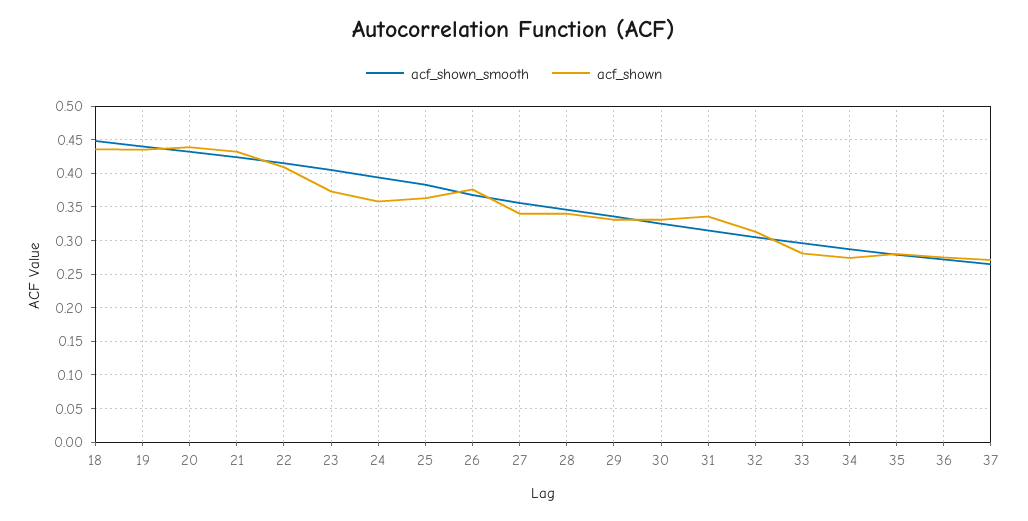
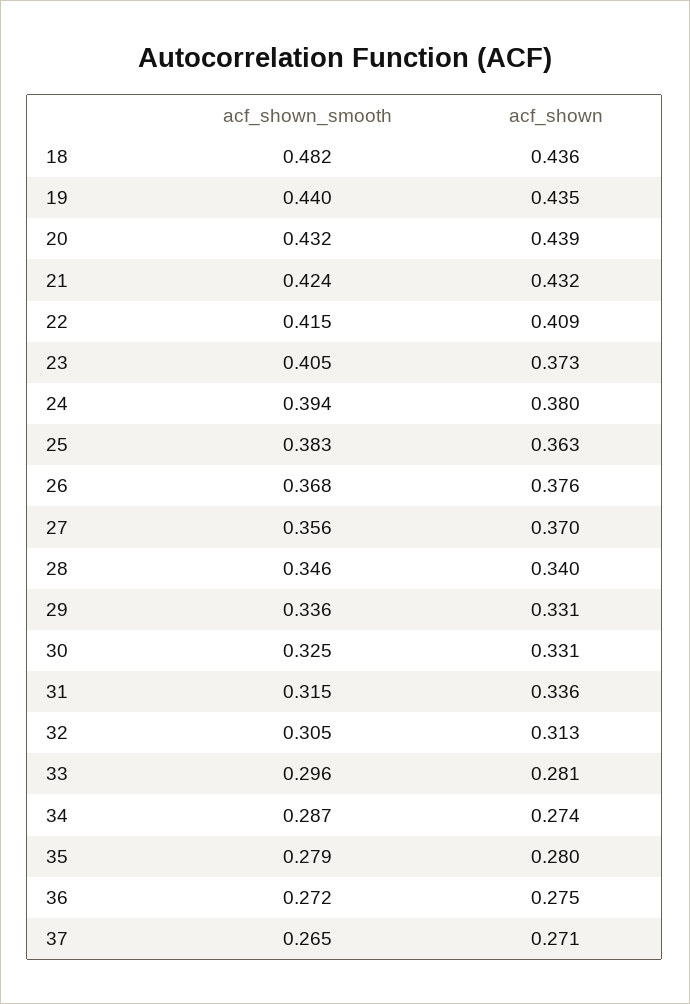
  {
    "acf_shown_smooth": {
-     "18": 0.45,
+     "18": 0.482,
      "19": 0.44,
      "20": 0.432,
      "21": 0.424,
      "22": 0.415,
      "23": 0.405,
      "24": 0.394,
      "25": 0.383,
      "26": 0.368,
      "27": 0.356,
      "28": 0.346,
      "29": 0.336,
      "30": 0.325,
      "31": 0.315,
      "32": 0.305,
      "33": 0.296,
      "34": 0.287,
      "35": 0.279,
      "36": 0.272,
      "37": 0.265
    },
    "acf_shown": {
      "18": 0.436,
      "19": 0.435,
      "20": 0.439,
      "21": 0.432,
      "22": 0.409,
      "23": 0.373,
-     "24": 0.36,
+     "24": 0.38,
      "25": 0.363,
      "26": 0.376,
-     "27": 0.34,
+     "27": 0.37,
      "28": 0.34,
      "29": 0.331,
      "30": 0.331,
      "31": 0.336,
      "32": 0.313,
      "33": 0.281,
      "34": 0.274,
      "35": 0.28,
      "36": 0.275,
      "37": 0.271
    }
  }

